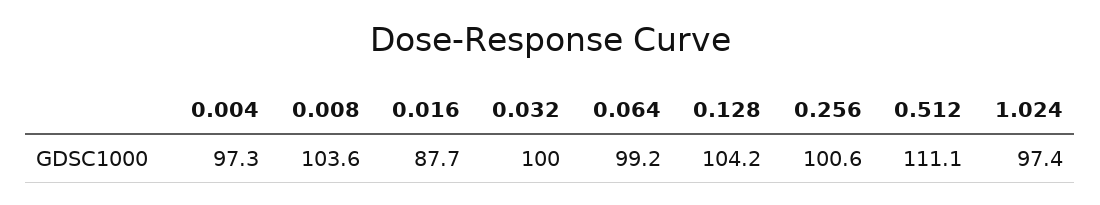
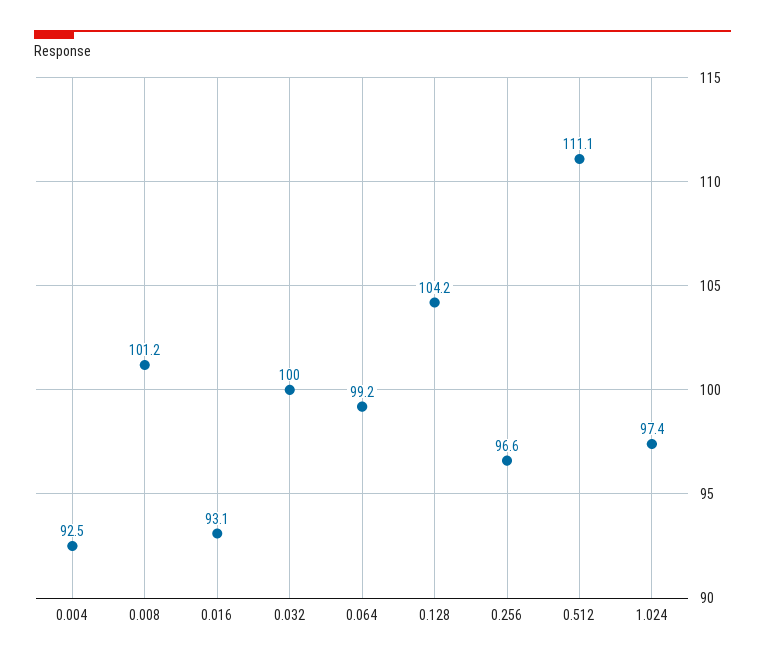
  {
-   "0.004": 97.3,
+   "0.004": 92.5,
-   "0.008": 103.6,
+   "0.008": 101.2,
-   "0.016": 87.7,
+   "0.016": 93.1,
    "0.032": 100,
    "0.064": 99.2,
    "0.128": 104.2,
-   "0.256": 100.6,
+   "0.256": 96.6,
    "0.512": 111.1,
    "1.024": 97.4
  }

